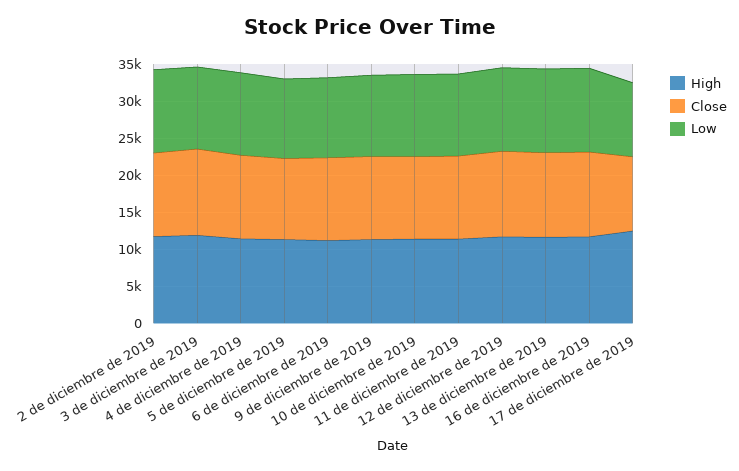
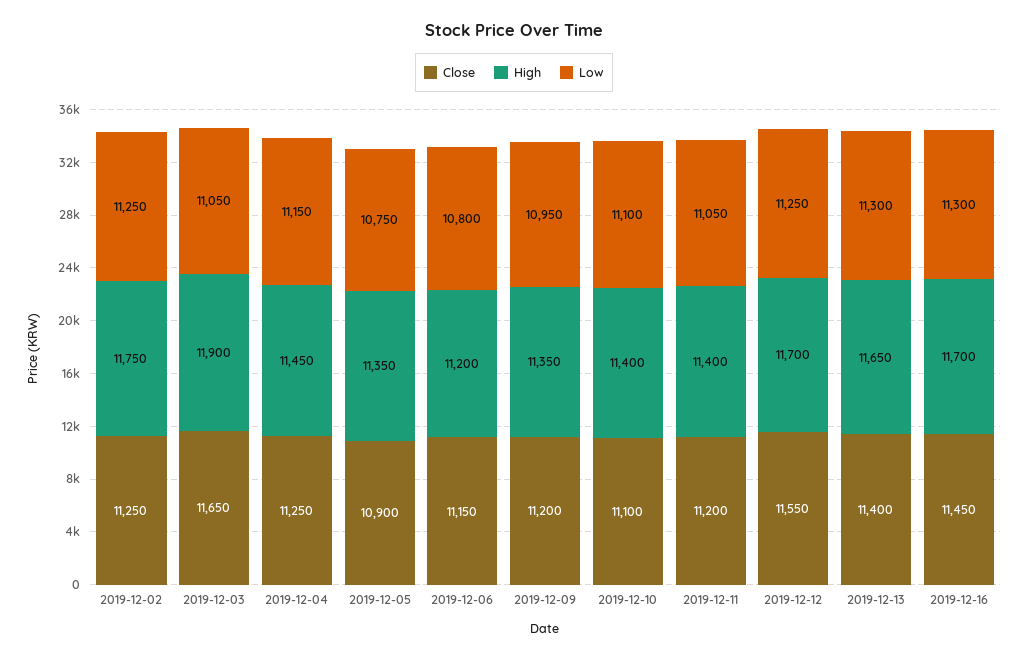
  {
    "High": {
      "2 de diciembre de 2019": 11750,
      "3 de diciembre de 2019": 11900,
      "4 de diciembre de 2019": 11450,
      "5 de diciembre de 2019": 11350,
      "6 de diciembre de 2019": 11200,
      "9 de diciembre de 2019": 11350,
      "10 de diciembre de 2019": 11400,
      "11 de diciembre de 2019": 11400,
      "12 de diciembre de 2019": 11700,
      "13 de diciembre de 2019": 11650,
-     "16 de diciembre de 2019": 11700,
+     "16 de diciembre de 2019": 11700
-     "17 de diciembre de 2019": 12500
    },
    "Close": {
      "2 de diciembre de 2019": 11250,
      "3 de diciembre de 2019": 11650,
      "4 de diciembre de 2019": 11250,
      "5 de diciembre de 2019": 10900,
      "6 de diciembre de 2019": 11150,
      "9 de diciembre de 2019": 11200,
      "10 de diciembre de 2019": 11100,
      "11 de diciembre de 2019": 11200,
      "12 de diciembre de 2019": 11550,
      "13 de diciembre de 2019": 11400,
-     "16 de diciembre de 2019": 11450,
+     "16 de diciembre de 2019": 11450
-     "17 de diciembre de 2019": 10000
    },
    "Low": {
      "2 de diciembre de 2019": 11250,
      "3 de diciembre de 2019": 11050,
      "4 de diciembre de 2019": 11150,
      "5 de diciembre de 2019": 10750,
      "6 de diciembre de 2019": 10800,
      "9 de diciembre de 2019": 10950,
      "10 de diciembre de 2019": 11100,
      "11 de diciembre de 2019": 11050,
      "12 de diciembre de 2019": 11250,
      "13 de diciembre de 2019": 11300,
-     "16 de diciembre de 2019": 11300,
+     "16 de diciembre de 2019": 11300
-     "17 de diciembre de 2019": 10000
    }
  }

